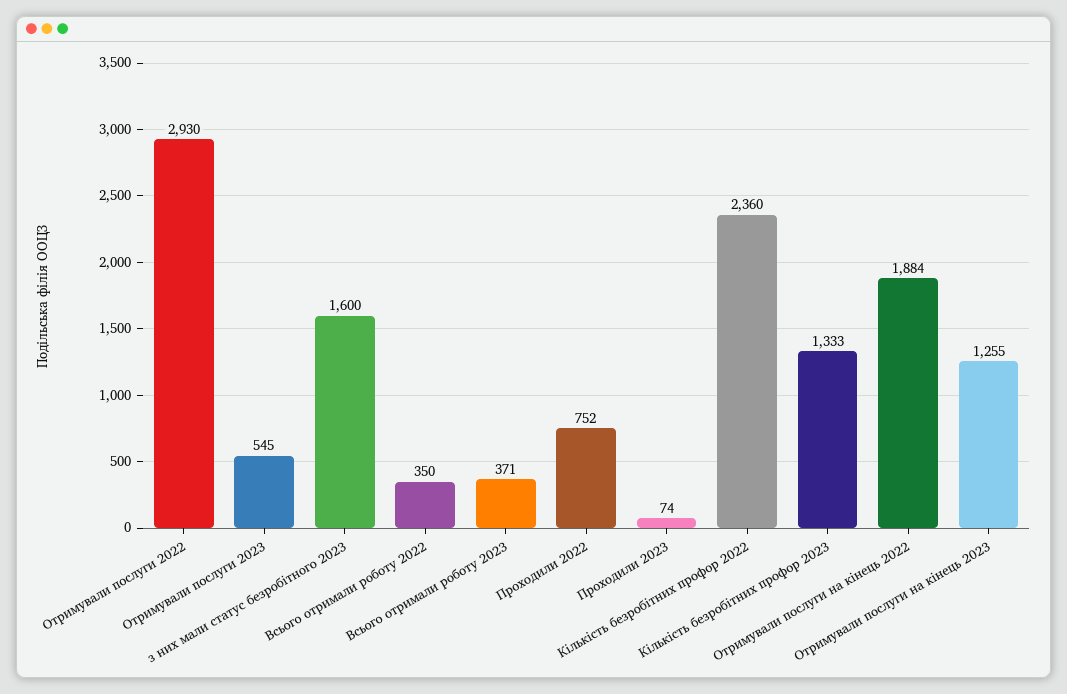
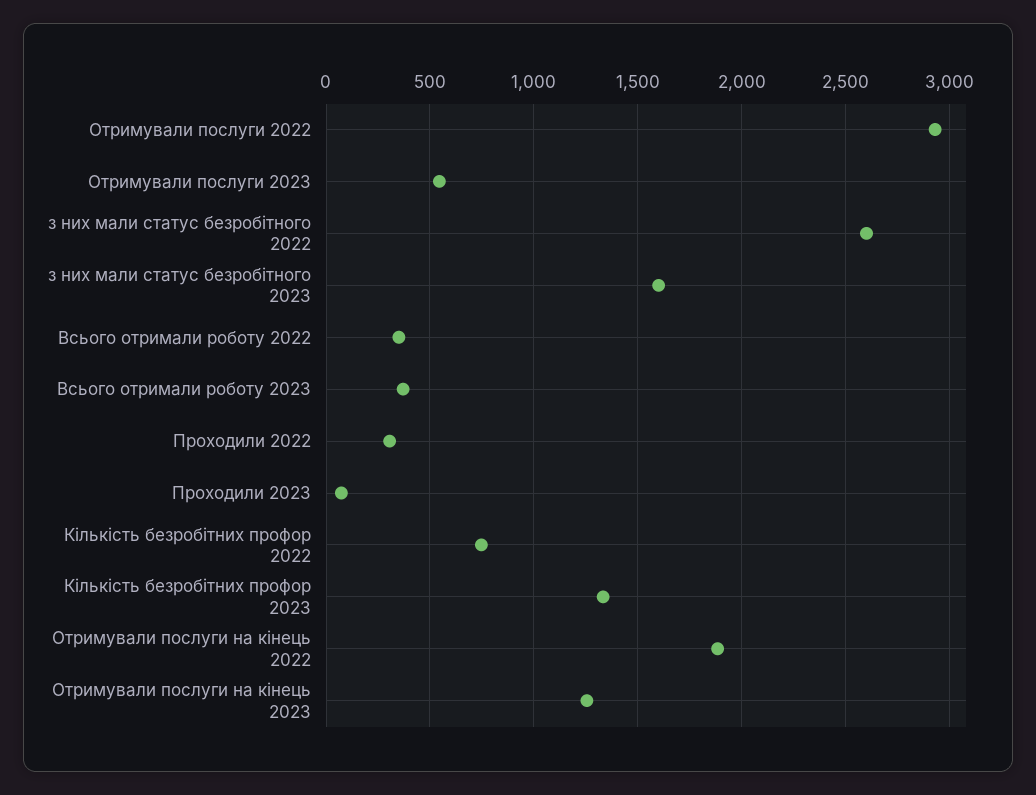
  {
    "Отримували послуги 2022": 2930,
    "Отримували послуги 2023": 545,
    "з них мали статус безробітного 2023": 1600,
    "Всього отримали роботу 2022": 350,
    "Всього отримали роботу 2023": 371,
-   "Проходили 2022": 752,
+   "Проходили 2022": 300,
    "Проходили 2023": 74,
-   "Кількість безробітних профор 2022": 2360,
+   "Кількість безробітних профор 2022": 750,
    "Кількість безробітних профор 2023": 1333,
    "Отримували послуги на кінець 2022": 1884,
-   "Отримували послуги на кінець 2023": 1255
+   "Отримували послуги на кінець 2023": 1255,
+   "з них мали статус безробітного 2022": 2600
  }

